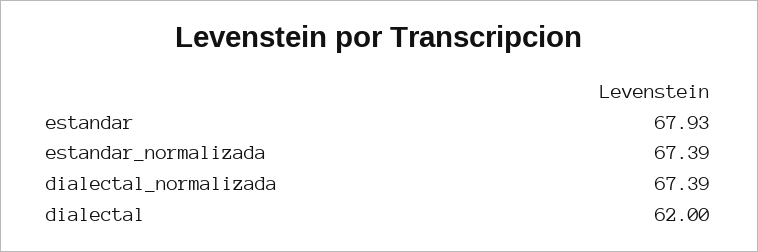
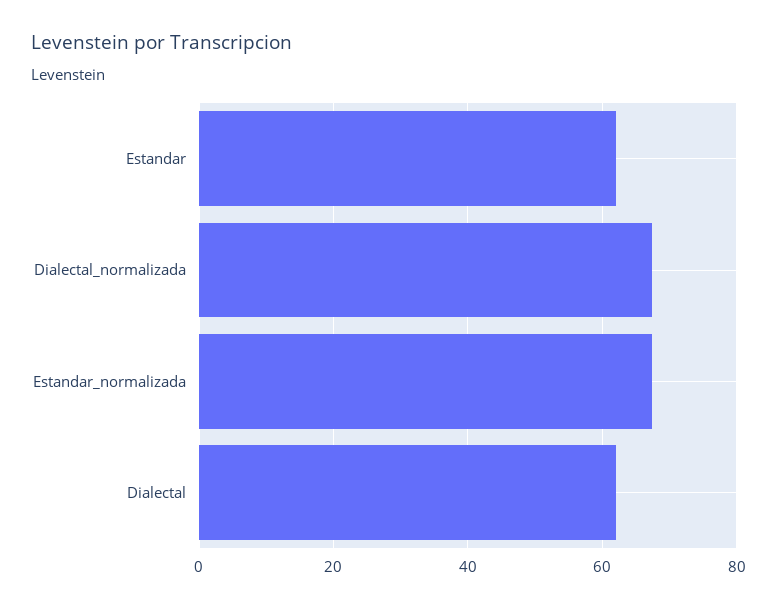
  {
-   "estandar": 67.93,
+   "estandar": 62,
    "estandar_normalizada": 67.39,
    "dialectal_normalizada": 67.39,
    "dialectal": 62
  }

